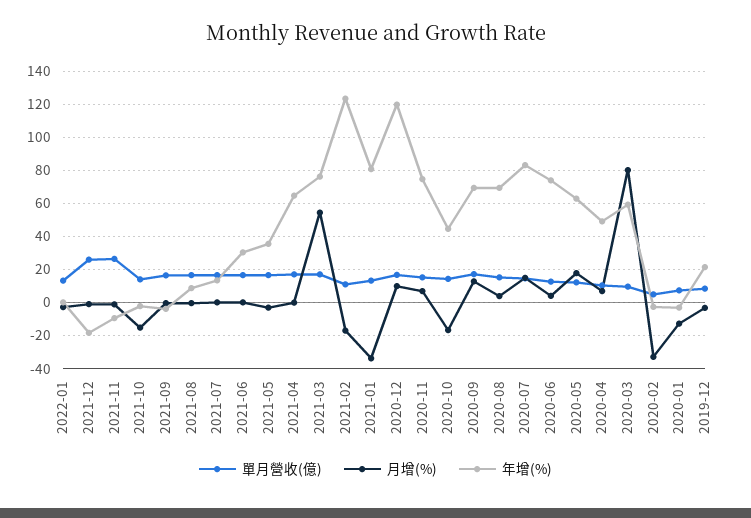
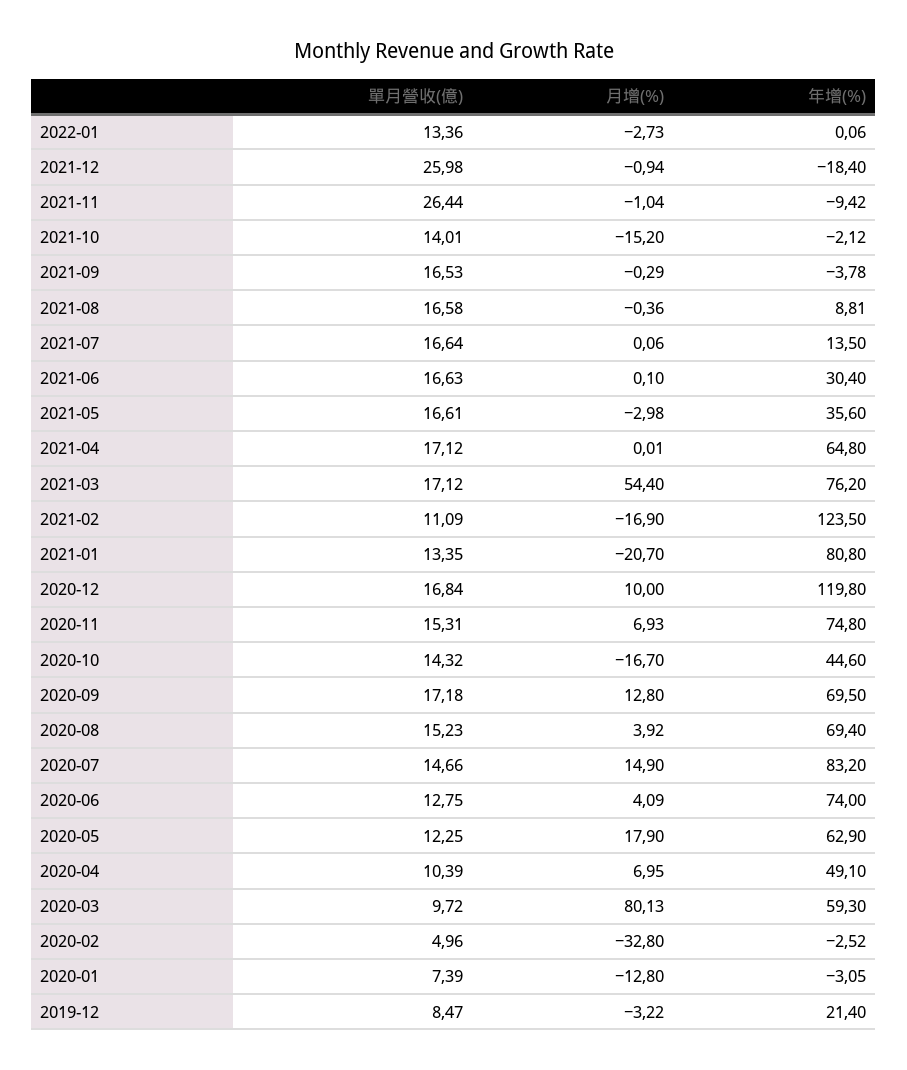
  {
    "單月營收(億)": {
      "2022-01": 13.36,
      "2021-12": 25.98,
      "2021-11": 26.44,
      "2021-10": 14.01,
      "2021-09": 16.53,
      "2021-08": 16.58,
      "2021-07": 16.64,
      "2021-06": 16.63,
      "2021-05": 16.61,
      "2021-04": 17.12,
      "2021-03": 17.12,
      "2021-02": 11.09,
      "2021-01": 13.35,
      "2020-12": 16.84,
      "2020-11": 15.31,
      "2020-10": 14.32,
      "2020-09": 17.18,
      "2020-08": 15.23,
      "2020-07": 14.66,
      "2020-06": 12.75,
      "2020-05": 12.25,
      "2020-04": 10.39,
      "2020-03": 9.72,
      "2020-02": 4.96,
      "2020-01": 7.39,
      "2019-12": 8.47
    },
    "月增(%)": {
      "2022-01": -2.73,
      "2021-12": -0.94,
      "2021-11": -1.04,
      "2021-10": -15.2,
      "2021-09": -0.29,
      "2021-08": -0.36,
      "2021-07": 0.06,
      "2021-06": 0.1,
      "2021-05": -2.98,
      "2021-04": 0.01,
      "2021-03": 54.4,
      "2021-02": -16.9,
-     "2021-01": -35,
+     "2021-01": -20.7,
      "2020-12": 10,
      "2020-11": 6.93,
      "2020-10": -16.7,
      "2020-09": 12.8,
      "2020-08": 3.92,
      "2020-07": 14.9,
      "2020-06": 4.09,
      "2020-05": 17.9,
      "2020-04": 6.95,
      "2020-03": 80.13,
      "2020-02": -32.8,
      "2020-01": -12.8,
      "2019-12": -3.22
    },
    "年增(%)": {
      "2022-01": 0.06,
      "2021-12": -18.4,
      "2021-11": -9.42,
      "2021-10": -2.12,
      "2021-09": -3.78,
      "2021-08": 8.81,
      "2021-07": 13.5,
      "2021-06": 30.4,
      "2021-05": 35.6,
      "2021-04": 64.8,
      "2021-03": 76.2,
      "2021-02": 123.5,
      "2021-01": 80.8,
      "2020-12": 119.8,
      "2020-11": 74.8,
      "2020-10": 44.6,
      "2020-09": 69.5,
      "2020-08": 69.4,
      "2020-07": 83.2,
      "2020-06": 74,
      "2020-05": 62.9,
      "2020-04": 49.1,
      "2020-03": 59.3,
      "2020-02": -2.52,
      "2020-01": -3.05,
      "2019-12": 21.4
    }
  }

